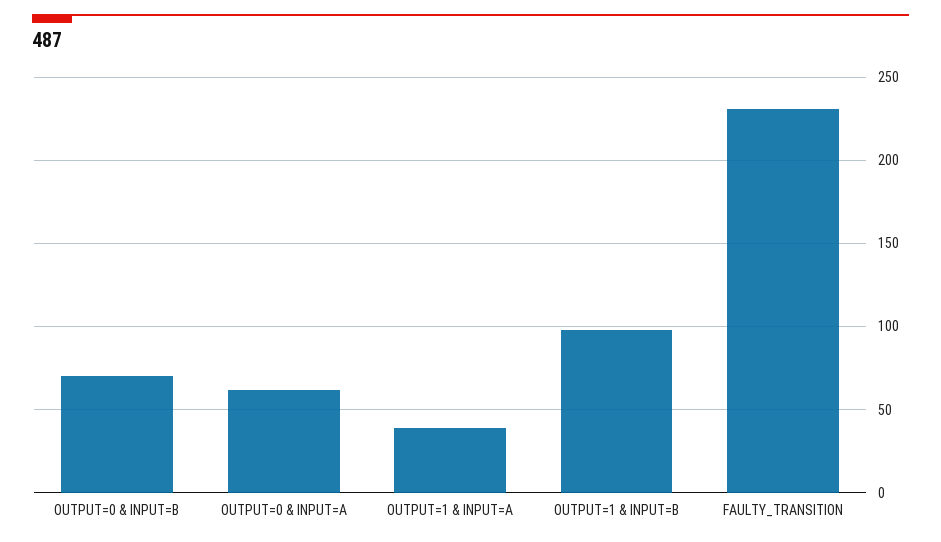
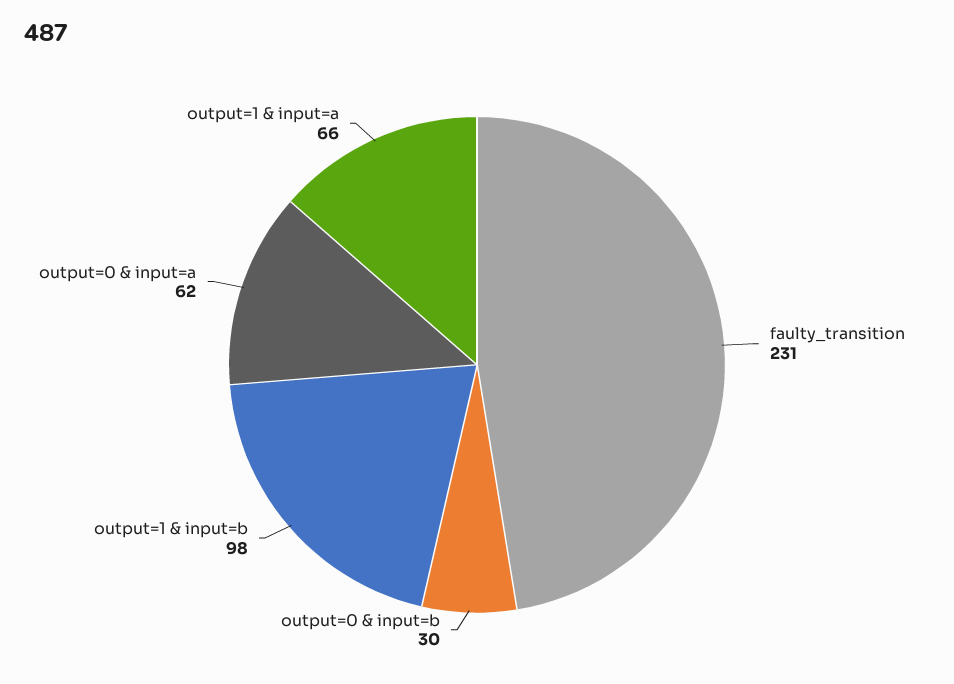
  {
-   "OUTPUT=0 & INPUT=B": 70,
+   "OUTPUT=0 & INPUT=B": 30,
    "OUTPUT=0 & INPUT=A": 62,
-   "OUTPUT=1 & INPUT=A": 40,
+   "OUTPUT=1 & INPUT=A": 66,
    "OUTPUT=1 & INPUT=B": 98,
    "FAULTY_TRANSITION": 231
  }

